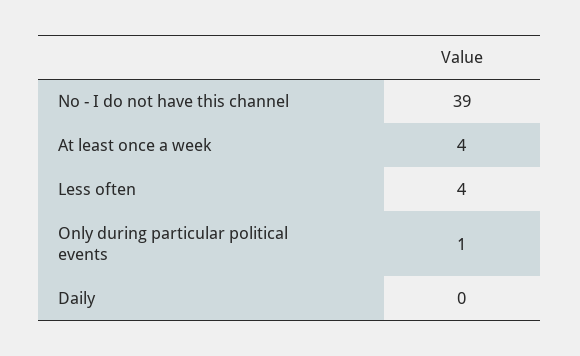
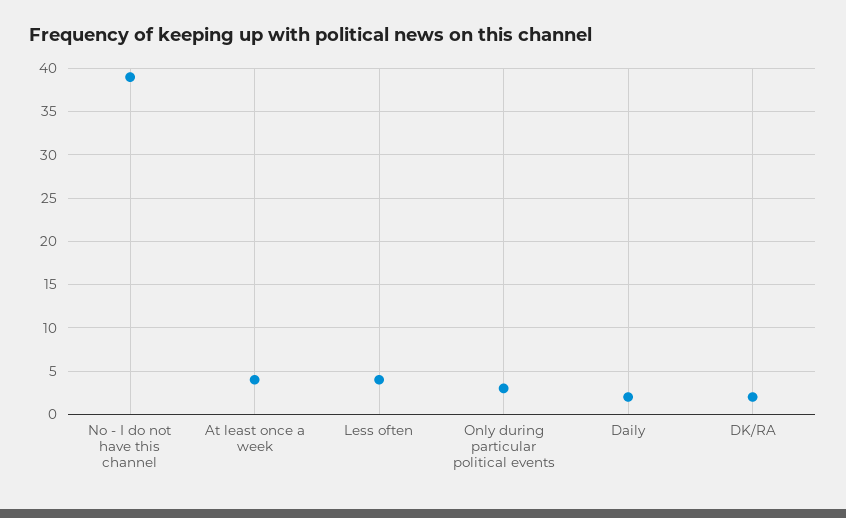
  {
    "No - I do not have this channel": 39,
    "At least once a week": 4,
    "Less often": 4,
-   "Only during particular political events": 1,
+   "Only during particular political events": 3,
-   "Daily": 0
+   "Daily": 2,
+   "DK/RA": 2
  }

